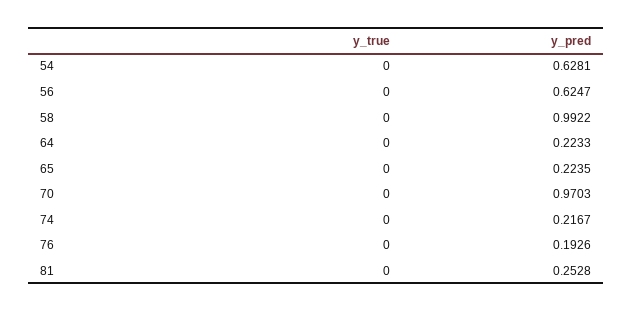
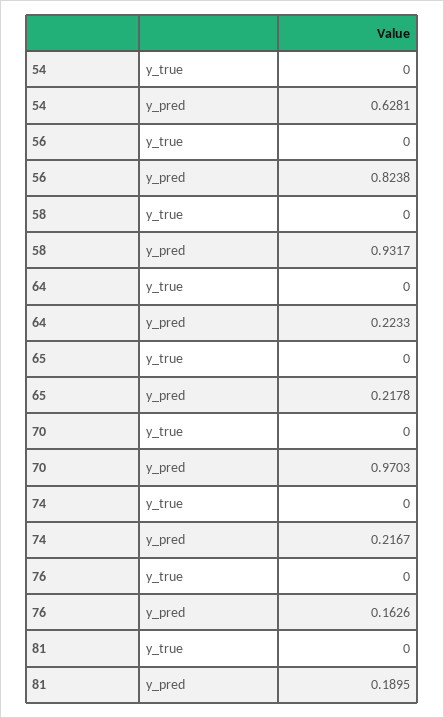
  {
    "y_true": {
      "54": 0,
      "56": 0,
      "58": 0,
      "64": 0,
      "65": 0,
      "70": 0,
      "74": 0,
      "76": 0,
      "81": 0
    },
    "y_pred": {
      "54": 0.6281,
-     "56": 0.6247,
+     "56": 0.8238,
-     "58": 0.9922,
+     "58": 0.9317,
      "64": 0.2233,
-     "65": 0.2235,
+     "65": 0.2178,
      "70": 0.9703,
      "74": 0.2167,
-     "76": 0.1926,
+     "76": 0.1626,
-     "81": 0.2528
+     "81": 0.1895
    }
  }

